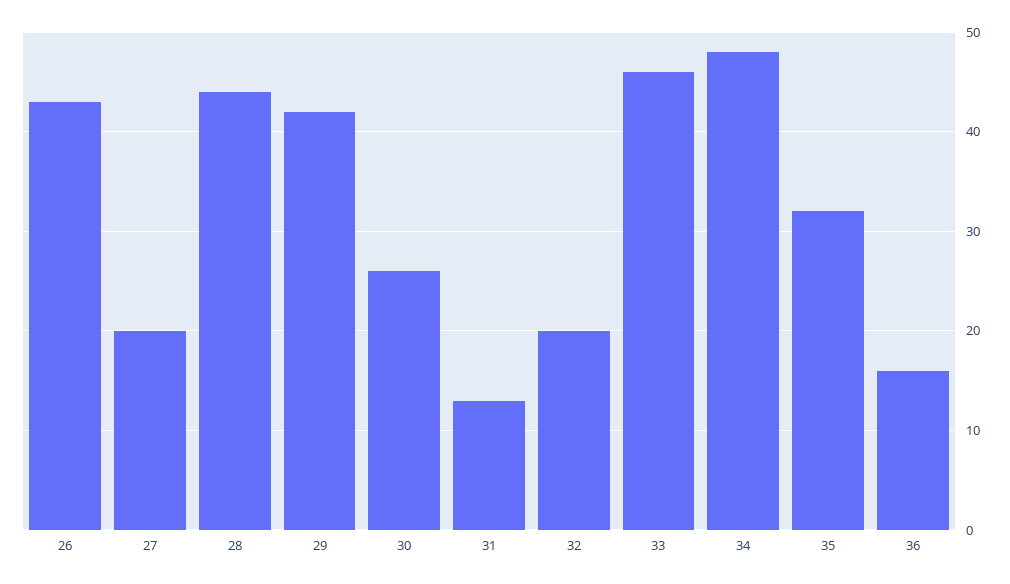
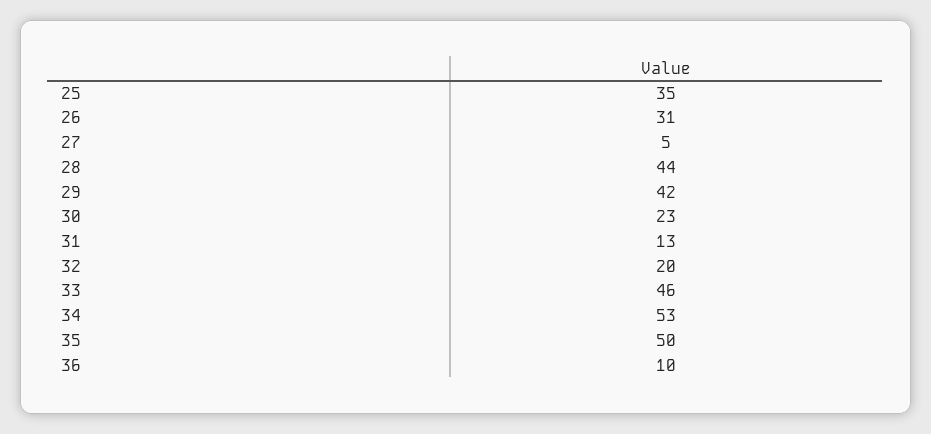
  {
-   "26": 43,
+   "26": 31,
-   "27": 20,
+   "27": 5,
    "28": 44,
    "29": 42,
-   "30": 26,
+   "30": 23,
    "31": 13,
    "32": 20,
    "33": 46,
-   "34": 48,
+   "34": 53,
-   "35": 32,
+   "35": 50,
-   "36": 16
+   "36": 10,
+   "25": 35
  }

